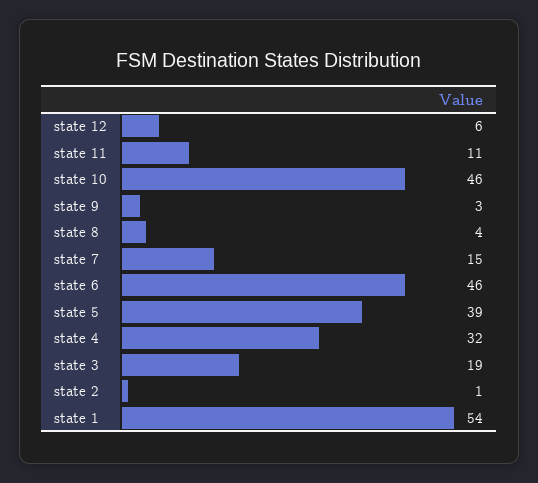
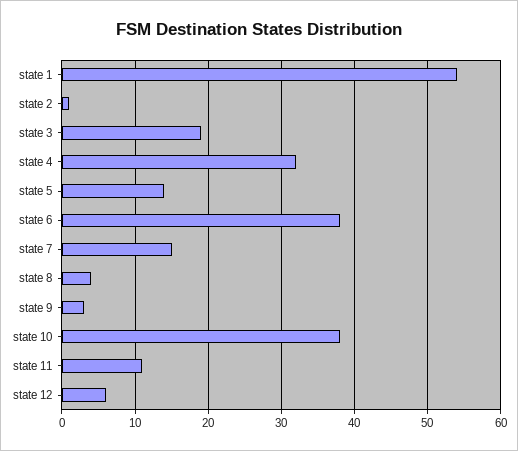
  {
    "state 12": 6,
    "state 11": 11,
-   "state 10": 46,
+   "state 10": 38,
    "state 9": 3,
    "state 8": 4,
    "state 7": 15,
-   "state 6": 46,
+   "state 6": 38,
-   "state 5": 39,
+   "state 5": 14,
    "state 4": 32,
    "state 3": 19,
    "state 2": 1,
    "state 1": 54
  }

